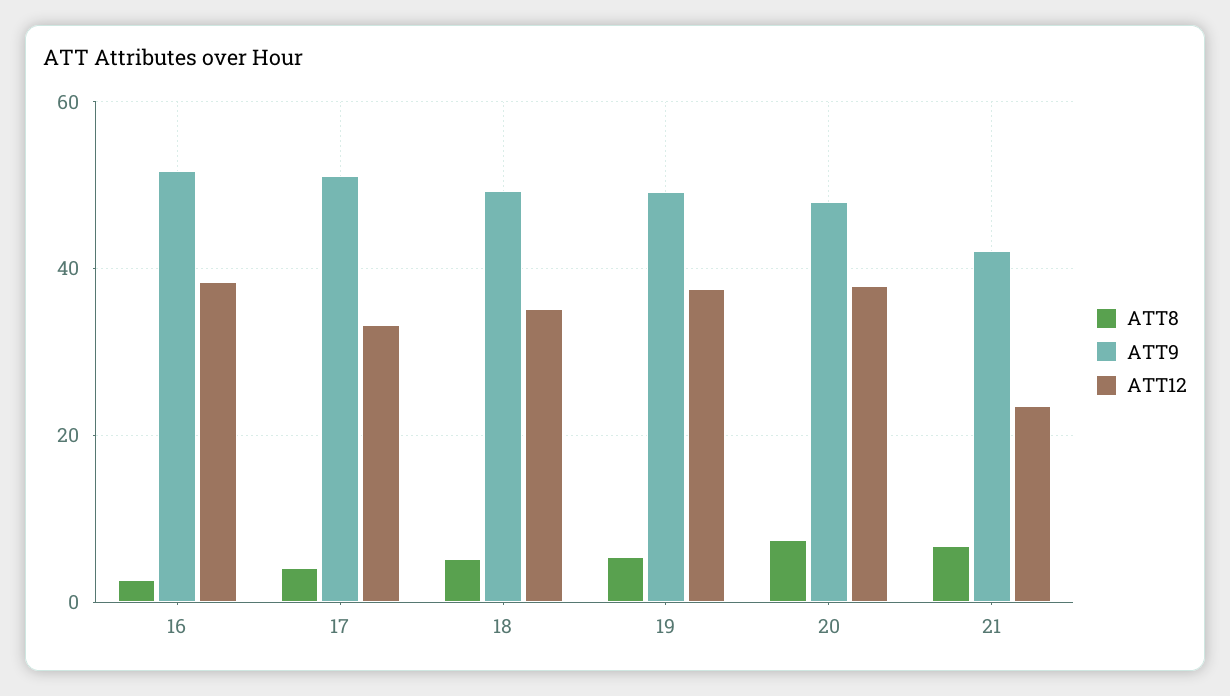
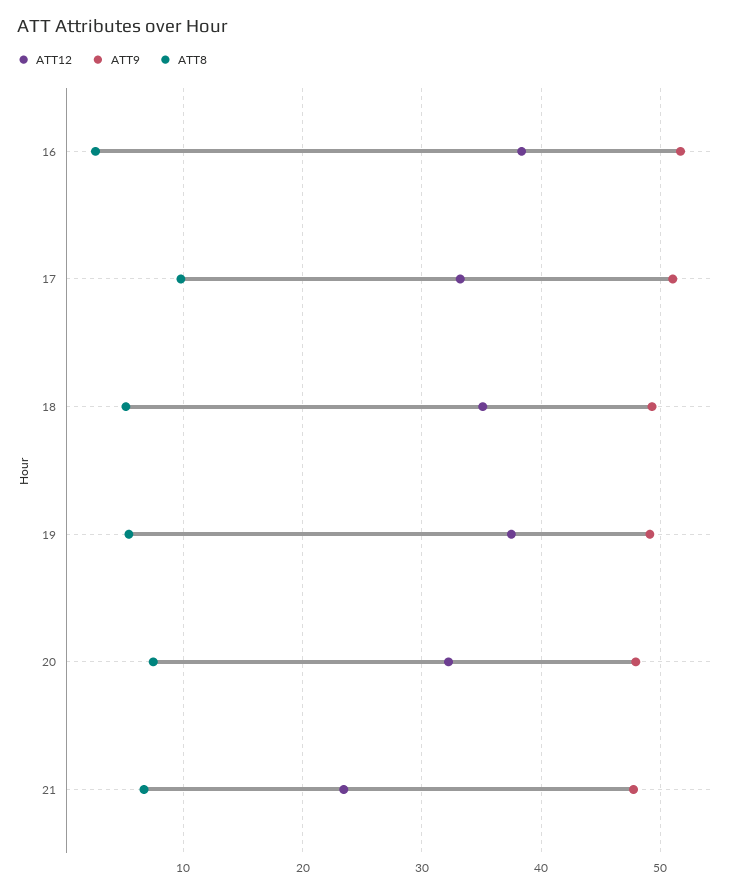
  {
    "ATT8": {
      "16": 3,
-     "17": 4,
+     "17": 10,
      "18": 5,
      "19": 5,
      "20": 7,
      "21": 7
    },
    "ATT9": {
      "16": 52,
      "17": 51,
      "18": 49,
      "19": 49,
      "20": 48,
-     "21": 42
+     "21": 48
    },
    "ATT12": {
      "16": 38,
      "17": 33,
      "18": 35,
      "19": 38,
-     "20": 38,
+     "20": 32,
      "21": 23
    }
  }

